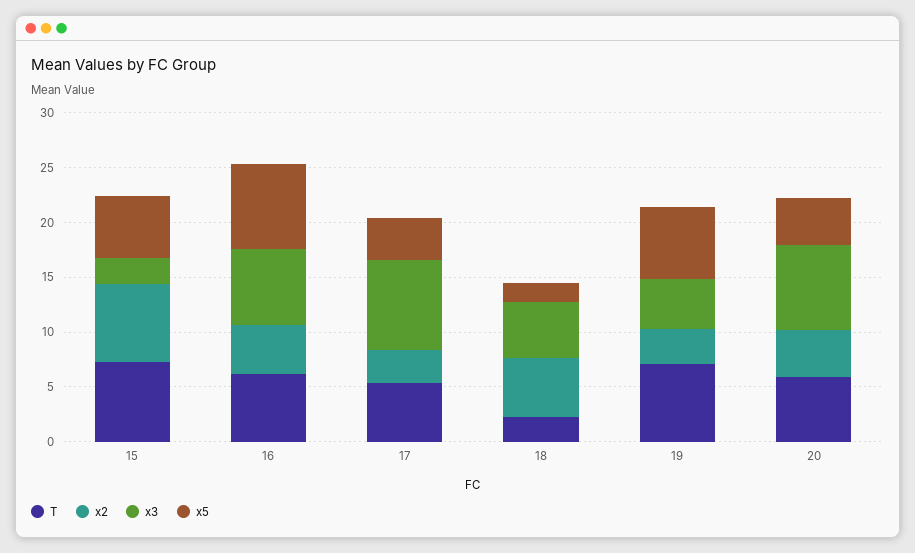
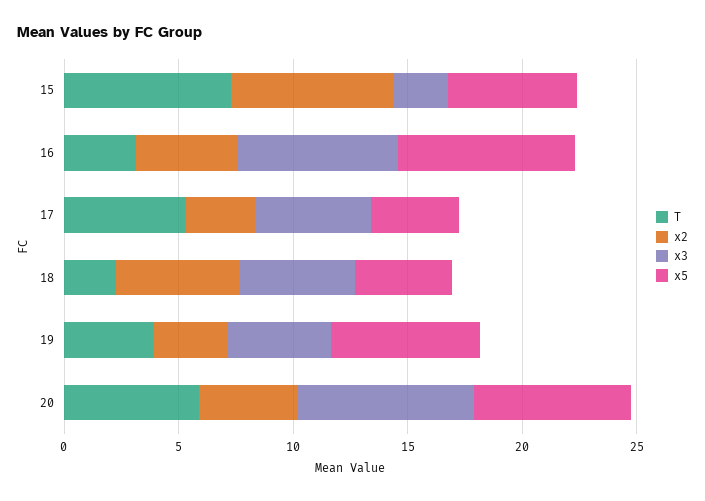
  {
    "T": {
      "15": 7,
-     "16": 6,
+     "16": 3,
      "17": 5,
      "18": 2,
-     "19": 7,
+     "19": 4,
      "20": 6
    },
    "x2": {
      "15": 7,
      "16": 4,
      "17": 3,
      "18": 5,
      "19": 3,
      "20": 4
    },
    "x3": {
      "15": 2,
      "16": 7,
-     "17": 8,
+     "17": 5,
      "18": 5,
      "19": 5,
      "20": 8
    },
    "x5": {
      "15": 6,
      "16": 8,
      "17": 4,
-     "18": 2,
+     "18": 4,
      "19": 7,
-     "20": 4
+     "20": 7
    }
  }

